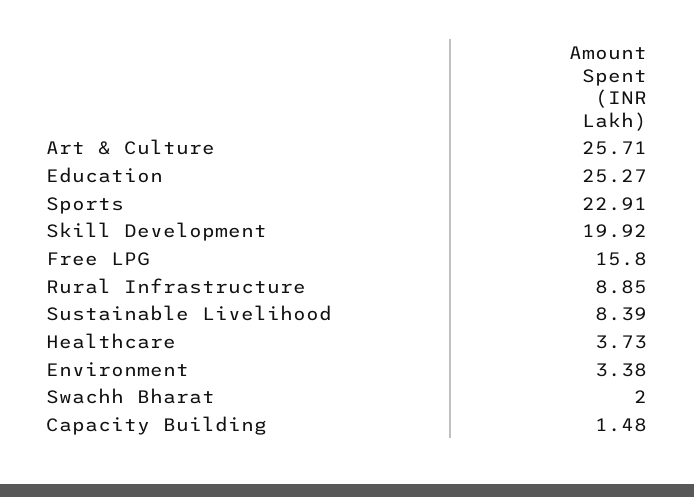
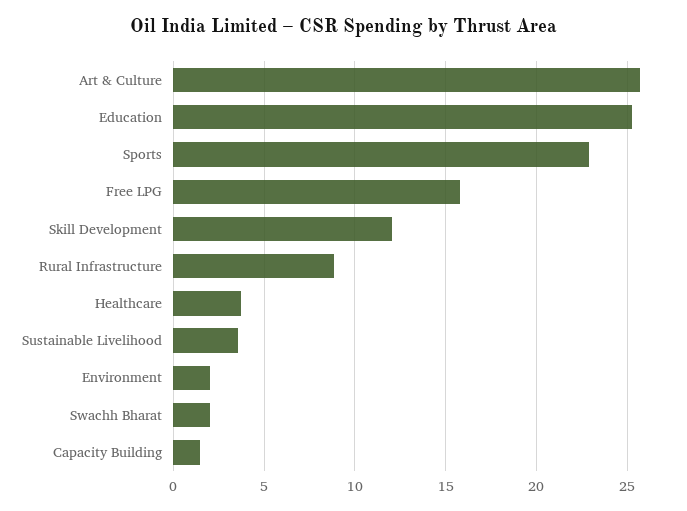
  {
    "Art & Culture": 25.71,
    "Education": 25.27,
    "Sports": 22.91,
-   "Skill Development": 19.92,
+   "Skill Development": 12,
    "Free LPG": 15.8,
    "Rural Infrastructure": 8.85,
-   "Sustainable Livelihood": 8.39,
+   "Sustainable Livelihood": 3.5,
    "Healthcare": 3.73,
-   "Environment": 3.38,
+   "Environment": 2,
    "Swachh Bharat": 2,
    "Capacity Building": 1.48
  }

